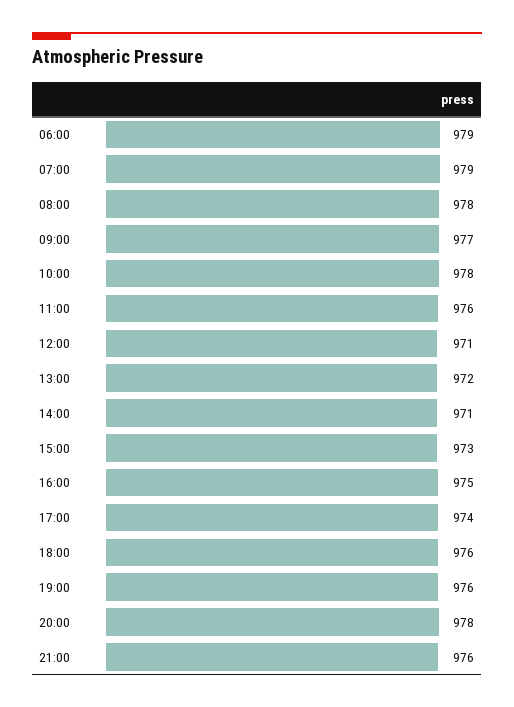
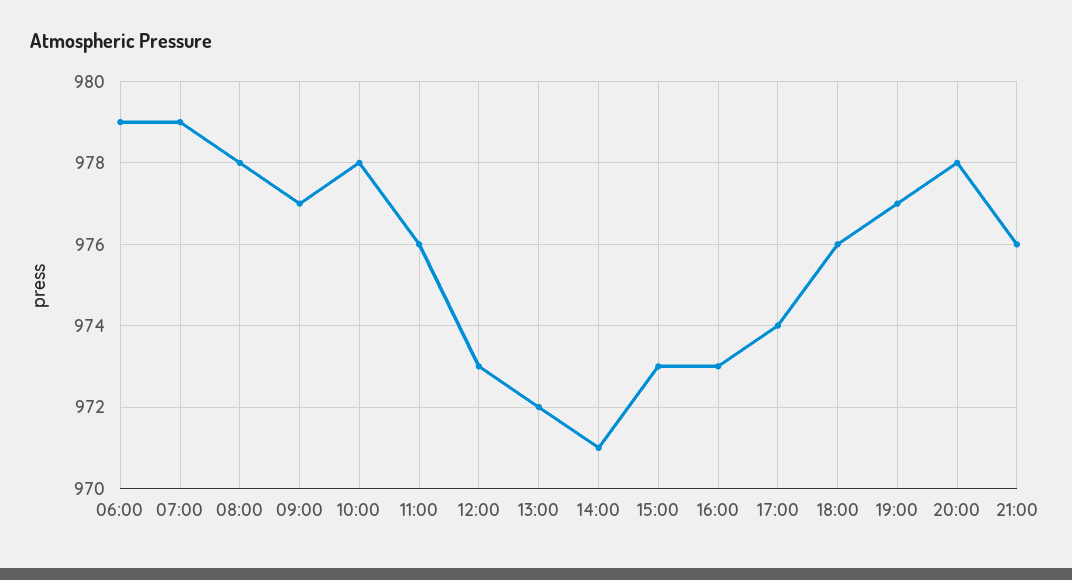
  {
    "06:00": 979,
    "07:00": 979,
    "08:00": 978,
    "09:00": 977,
    "10:00": 978,
    "11:00": 976,
-   "12:00": 971,
+   "12:00": 973,
    "13:00": 972,
    "14:00": 971,
    "15:00": 973,
-   "16:00": 975,
+   "16:00": 973,
    "17:00": 974,
    "18:00": 976,
-   "19:00": 976,
+   "19:00": 977,
    "20:00": 978,
    "21:00": 976
  }

